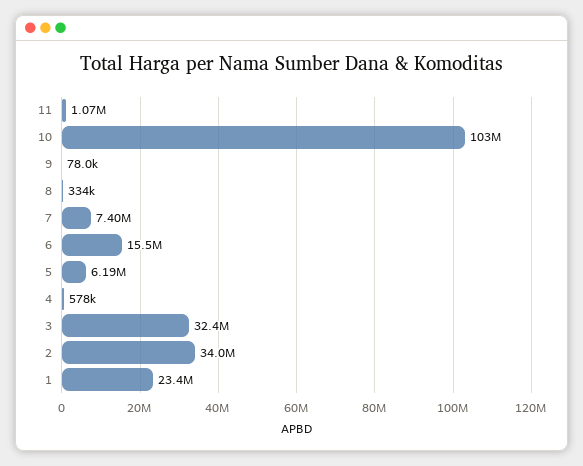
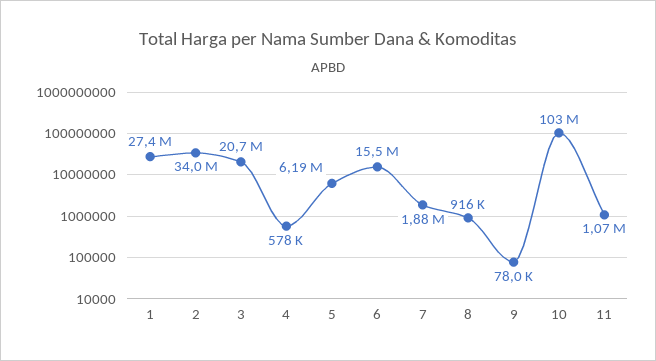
  {
    "11": 1070000,
    "10": 103000000,
    "9": 78000,
-   "8": 334000,
+   "8": 916000,
-   "7": 7400000,
+   "7": 1880000,
    "6": 15500000,
    "5": 6190000,
    "4": 578000,
-   "3": 32400000,
+   "3": 20700000,
    "2": 34000000,
-   "1": 23400000
+   "1": 27400000
  }

